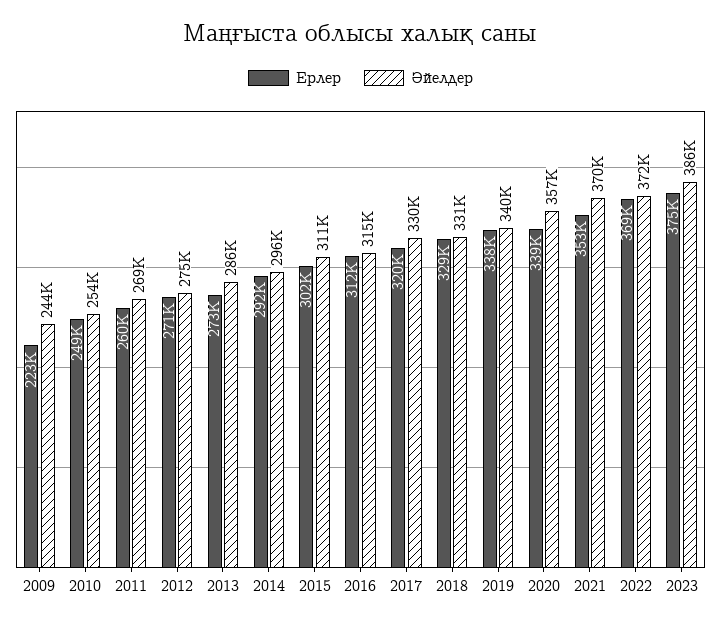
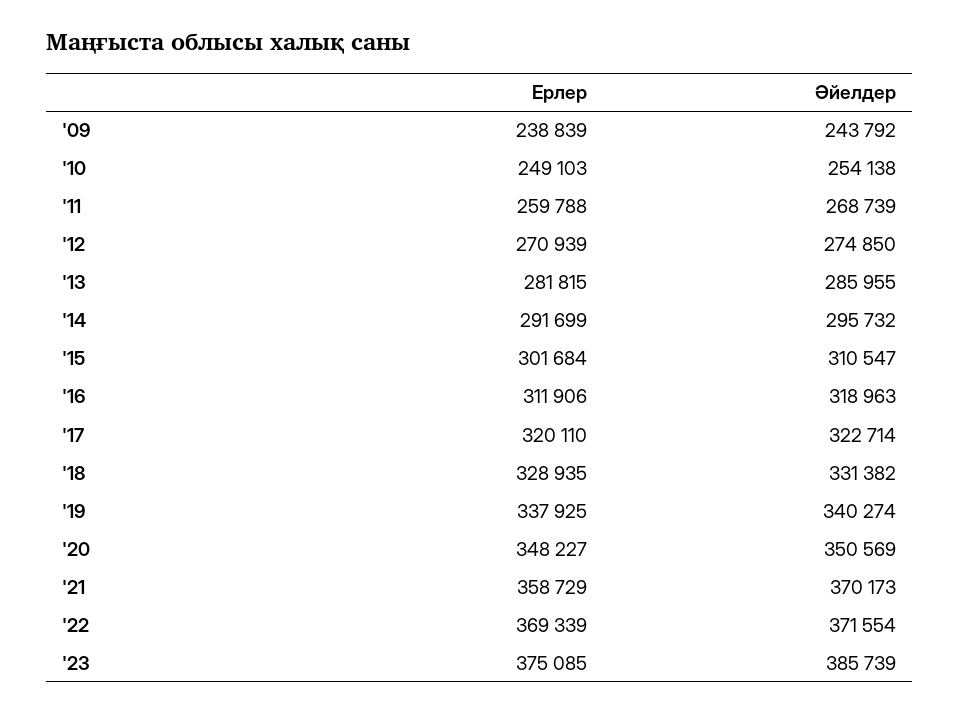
  {
    "Ерлер": {
-     "2009": 223000,
+     "2009": 238839,
      "2010": 249103,
      "2011": 259788,
      "2012": 270939,
-     "2013": 273000,
+     "2013": 281815,
      "2014": 291699,
      "2015": 301684,
      "2016": 311906,
      "2017": 320110,
      "2018": 328935,
      "2019": 337925,
-     "2020": 339000,
+     "2020": 348227,
-     "2021": 353000,
+     "2021": 358729,
      "2022": 369339,
      "2023": 375085
    },
    "Әйелдер": {
      "2009": 243792,
      "2010": 254138,
      "2011": 268739,
      "2012": 274850,
      "2013": 285955,
      "2014": 295732,
      "2015": 310547,
-     "2016": 315000,
+     "2016": 318963,
-     "2017": 330000,
+     "2017": 322714,
      "2018": 331382,
      "2019": 340274,
-     "2020": 357000,
+     "2020": 350569,
      "2021": 370173,
      "2022": 371554,
      "2023": 385739
    }
  }

